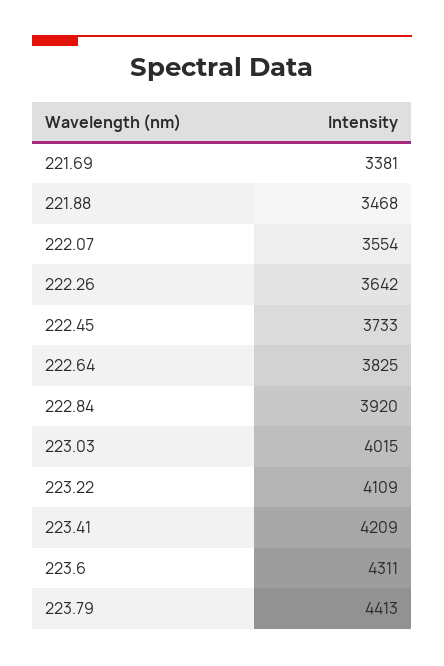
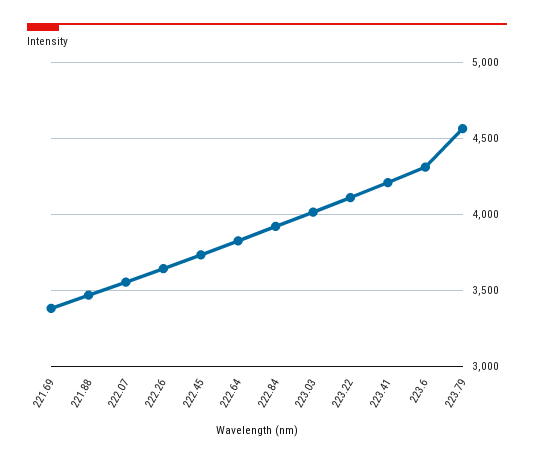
  {
    "221.69": 3381,
    "221.88": 3468,
    "222.07": 3554,
    "222.26": 3642,
    "222.45": 3733,
    "222.64": 3825,
    "222.84": 3920,
    "223.03": 4015,
    "223.22": 4109,
    "223.41": 4209,
    "223.6": 4311,
-   "223.79": 4413
+   "223.79": 4550
  }

